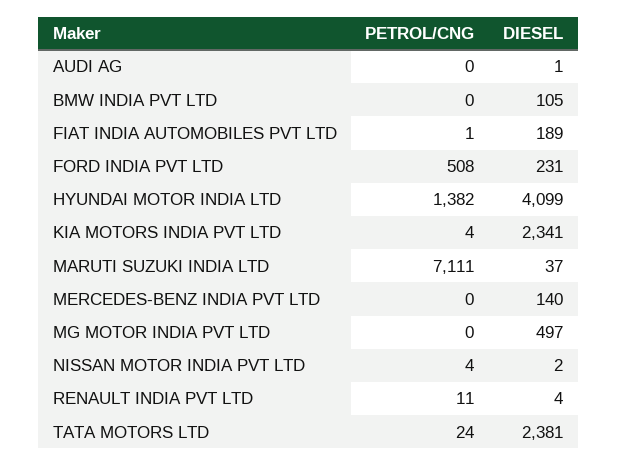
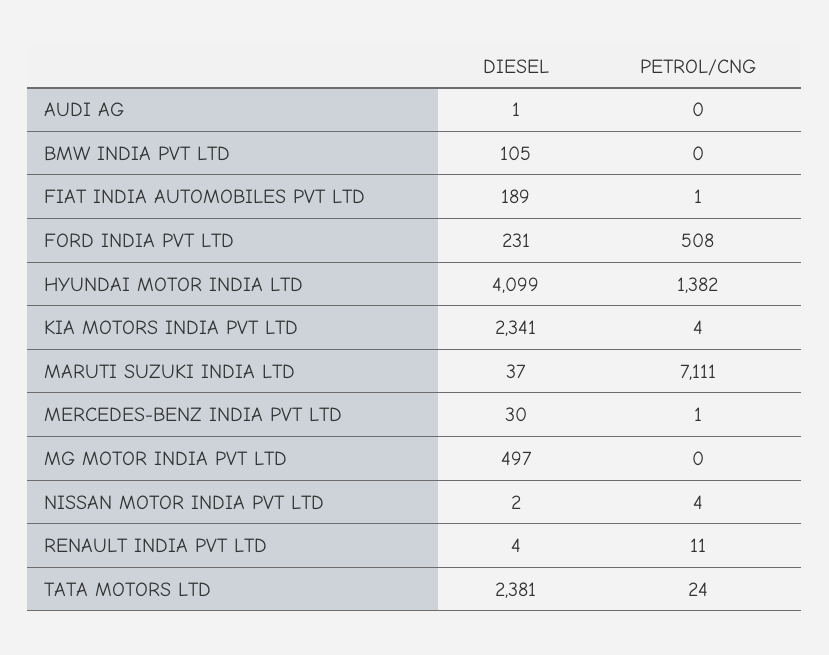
  {
    "PETROL/CNG": {
      "AUDI AG": 0,
      "BMW INDIA PVT LTD": 0,
      "FIAT INDIA AUTOMOBILES PVT LTD": 1,
      "FORD INDIA PVT LTD": 508,
      "HYUNDAI MOTOR INDIA LTD": 1382,
      "KIA MOTORS INDIA PVT LTD": 4,
      "MARUTI SUZUKI INDIA LTD": 7111,
-     "MERCEDES-BENZ INDIA PVT LTD": 0,
+     "MERCEDES-BENZ INDIA PVT LTD": 1,
      "MG MOTOR INDIA PVT LTD": 0,
      "NISSAN MOTOR INDIA PVT LTD": 4,
      "RENAULT INDIA PVT LTD": 11,
      "TATA MOTORS LTD": 24
    },
    "DIESEL": {
      "AUDI AG": 1,
      "BMW INDIA PVT LTD": 105,
      "FIAT INDIA AUTOMOBILES PVT LTD": 189,
      "FORD INDIA PVT LTD": 231,
      "HYUNDAI MOTOR INDIA LTD": 4099,
      "KIA MOTORS INDIA PVT LTD": 2341,
      "MARUTI SUZUKI INDIA LTD": 37,
-     "MERCEDES-BENZ INDIA PVT LTD": 140,
+     "MERCEDES-BENZ INDIA PVT LTD": 30,
      "MG MOTOR INDIA PVT LTD": 497,
      "NISSAN MOTOR INDIA PVT LTD": 2,
      "RENAULT INDIA PVT LTD": 4,
      "TATA MOTORS LTD": 2381
    }
  }

